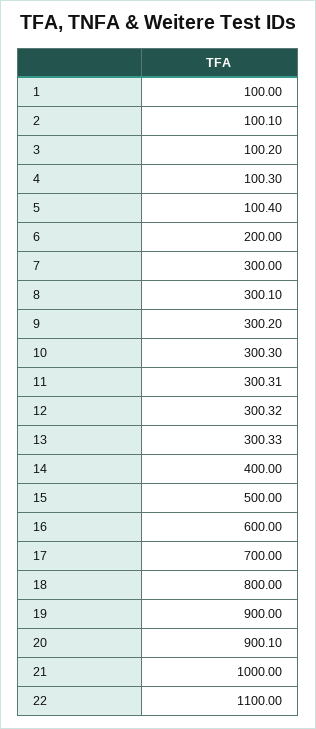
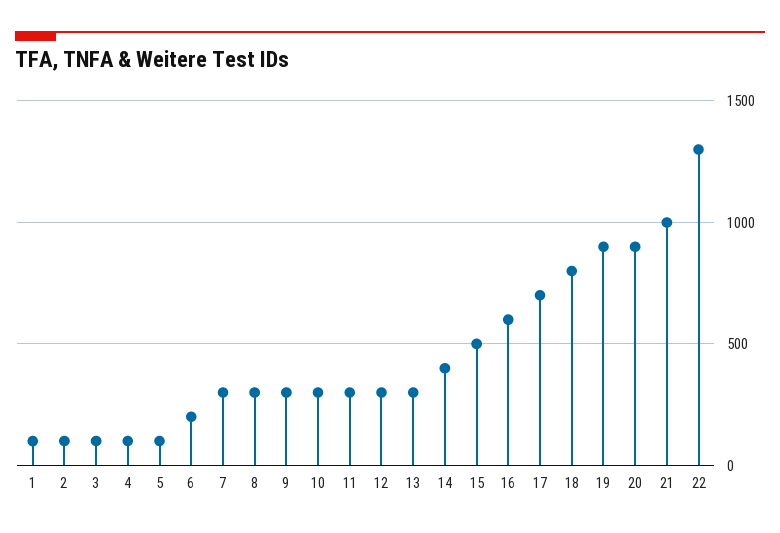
  {
    "1": 100,
    "2": 100.1,
    "3": 100.2,
    "4": 100.3,
    "5": 100.4,
    "6": 200,
    "7": 300,
    "8": 300.1,
    "9": 300.2,
    "10": 300.3,
    "11": 300.31,
    "12": 300.32,
    "13": 300.33,
    "14": 400,
    "15": 500,
    "16": 600,
    "17": 700,
    "18": 800,
    "19": 900,
    "20": 900.1,
    "21": 1000,
-   "22": 1100
+   "22": 1300
  }

